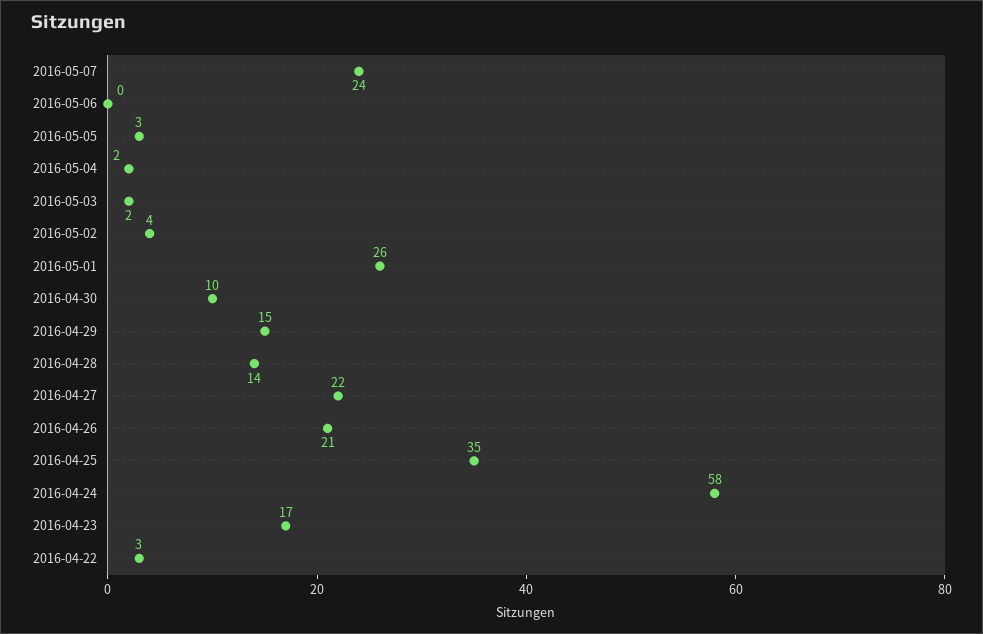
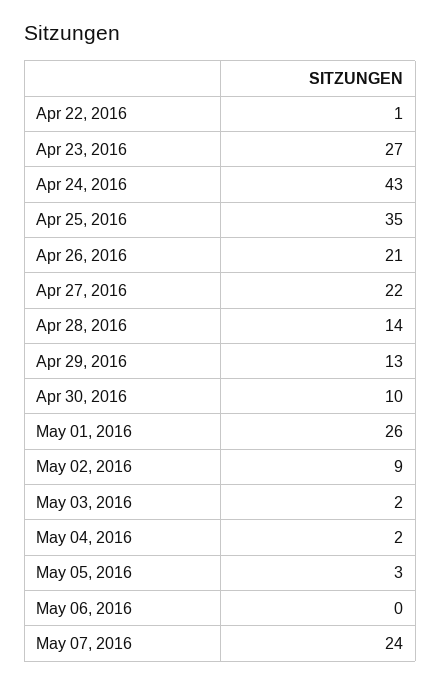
  {
    "2016-05-07": 24,
    "2016-05-06": 0,
    "2016-05-05": 3,
    "2016-05-04": 2,
    "2016-05-03": 2,
-   "2016-05-02": 4,
+   "2016-05-02": 9,
    "2016-05-01": 26,
    "2016-04-30": 10,
-   "2016-04-29": 15,
+   "2016-04-29": 13,
    "2016-04-28": 14,
    "2016-04-27": 22,
    "2016-04-26": 21,
    "2016-04-25": 35,
-   "2016-04-24": 58,
+   "2016-04-24": 43,
-   "2016-04-23": 17,
+   "2016-04-23": 27,
-   "2016-04-22": 3
+   "2016-04-22": 1
  }

